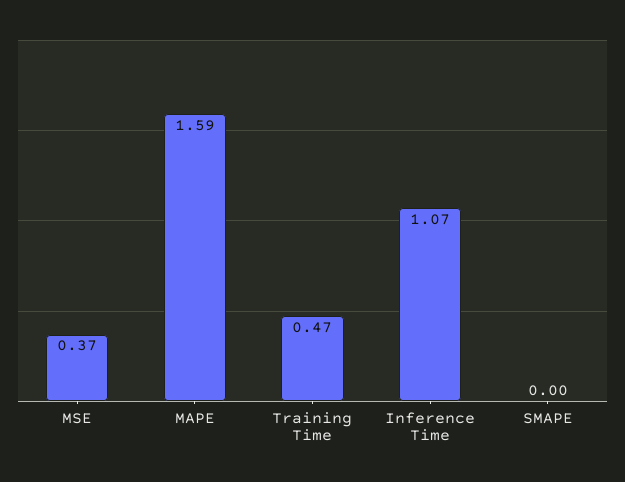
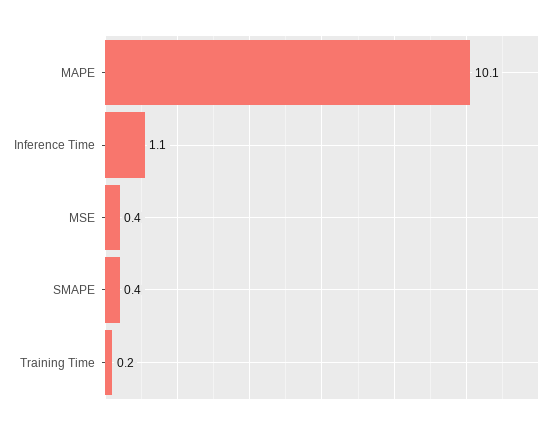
  {
    "MSE": 0.37,
-   "MAPE": 1.59,
+   "MAPE": 10.1,
-   "Training Time": 0.47,
+   "Training Time": 0.2,
    "Inference Time": 1.07,
-   "SMAPE": 0
+   "SMAPE": 0.4
  }

